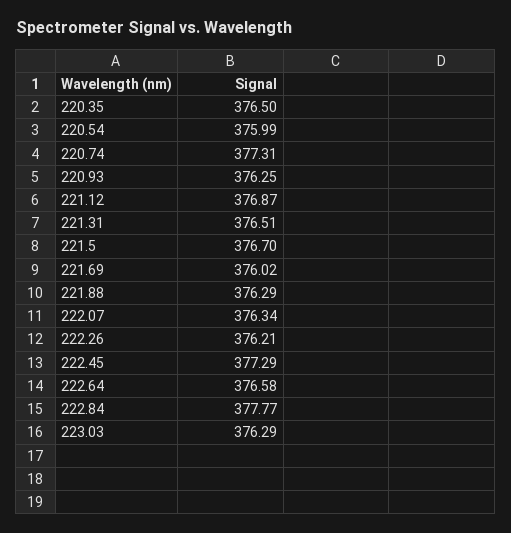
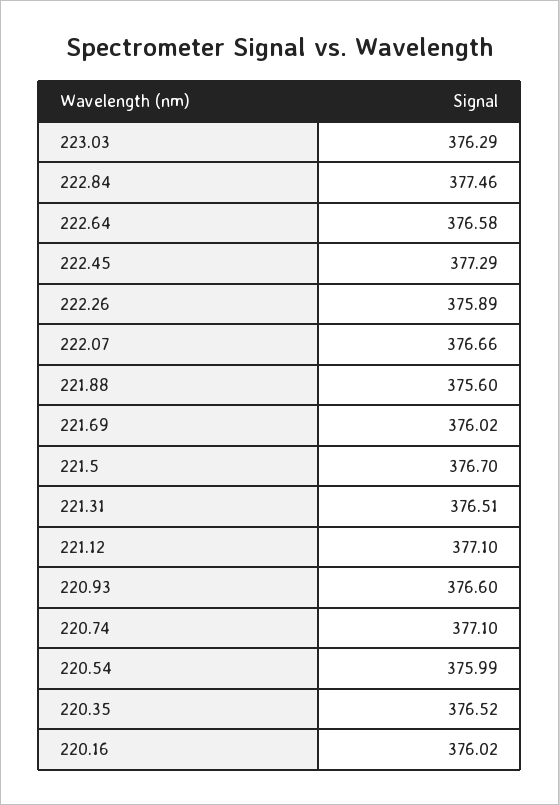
  {
-   "220.35": 376.5,
+   "220.35": 376.52,
    "220.54": 375.99,
-   "220.74": 377.31,
+   "220.74": 377.1,
-   "220.93": 376.25,
+   "220.93": 376.6,
-   "221.12": 376.87,
+   "221.12": 377.1,
    "221.31": 376.51,
    "221.5": 376.7,
    "221.69": 376.02,
-   "221.88": 376.29,
+   "221.88": 375.6,
-   "222.07": 376.34,
+   "222.07": 376.66,
-   "222.26": 376.21,
+   "222.26": 375.89,
    "222.45": 377.29,
    "222.64": 376.58,
-   "222.84": 377.77,
+   "222.84": 377.46,
-   "223.03": 376.29
+   "223.03": 376.29,
+   "220.16": 376.02
  }

